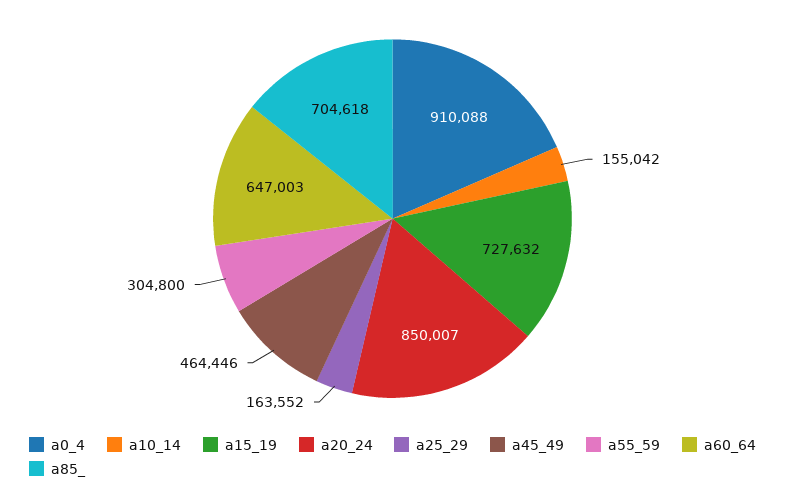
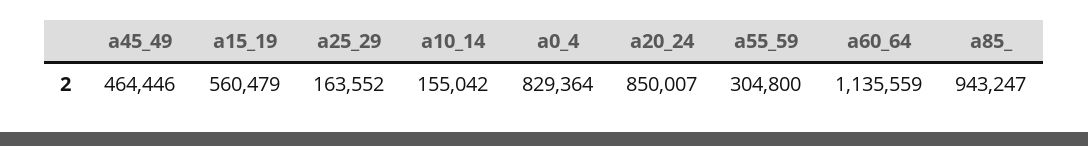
  {
-   "a0_4": 910088,
+   "a0_4": 829364,
    "a10_14": 155042,
-   "a15_19": 727632,
+   "a15_19": 560479,
    "a20_24": 850007,
    "a25_29": 163552,
    "a45_49": 464446,
    "a55_59": 304800,
-   "a60_64": 647003,
+   "a60_64": 1135559,
-   "a85_": 704618
+   "a85_": 943247
  }

